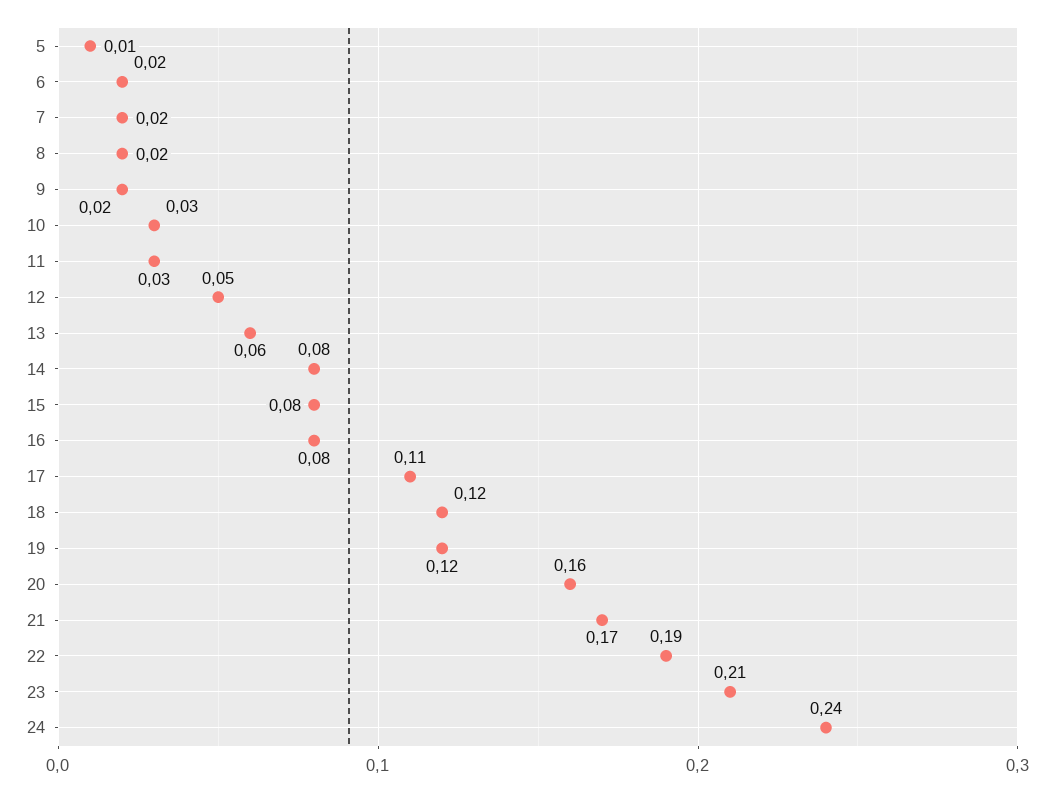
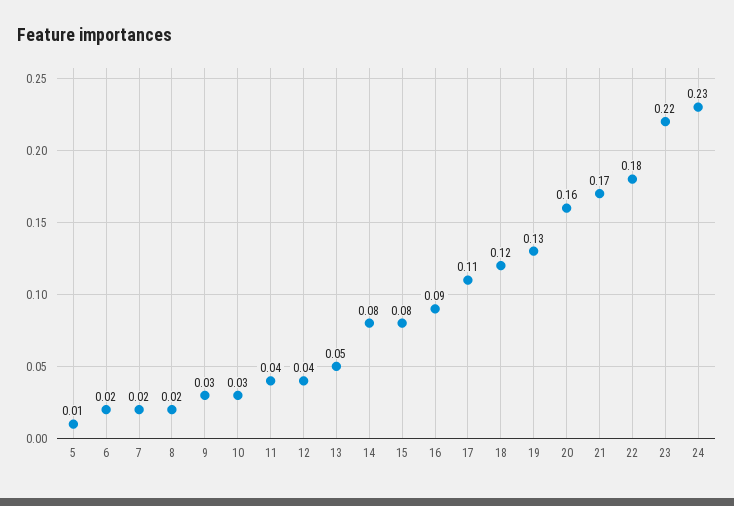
  {
    "5": 0.01,
    "6": 0.02,
    "7": 0.02,
    "8": 0.02,
-   "9": 0.02,
+   "9": 0.03,
    "10": 0.03,
-   "11": 0.03,
+   "11": 0.04,
-   "12": 0.05,
+   "12": 0.04,
-   "13": 0.06,
+   "13": 0.05,
    "14": 0.08,
    "15": 0.08,
-   "16": 0.08,
+   "16": 0.09,
    "17": 0.11,
    "18": 0.12,
-   "19": 0.12,
+   "19": 0.13,
    "20": 0.16,
    "21": 0.17,
-   "22": 0.19,
+   "22": 0.18,
-   "23": 0.21,
+   "23": 0.22,
-   "24": 0.24
+   "24": 0.23
  }

